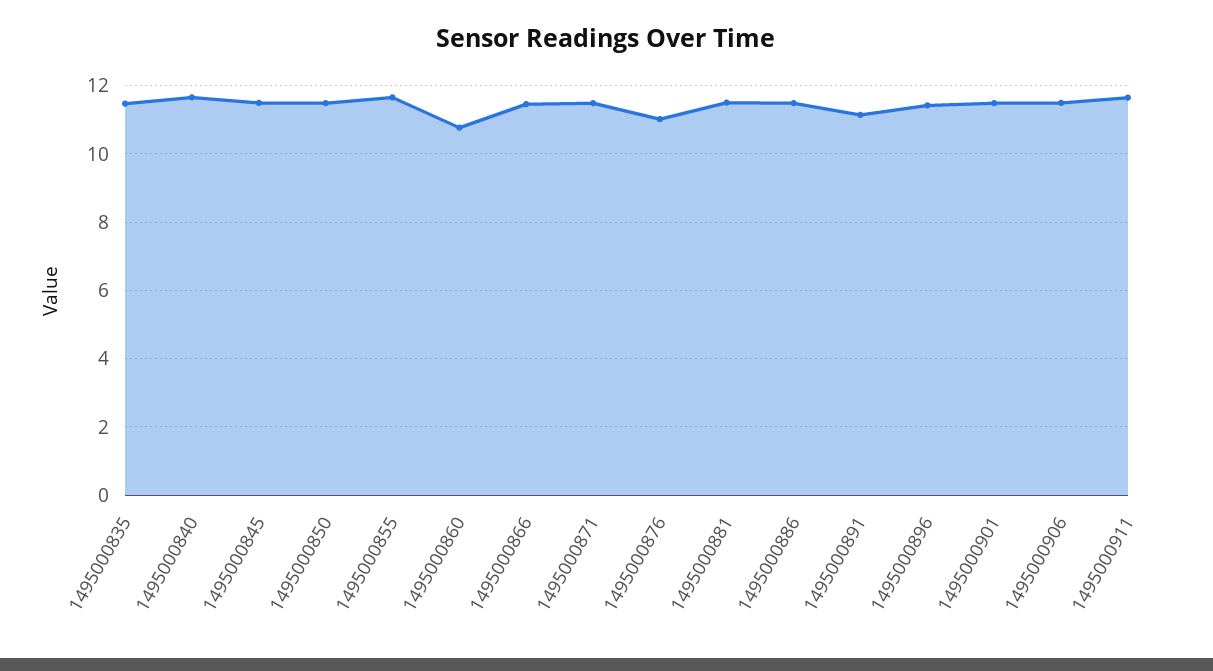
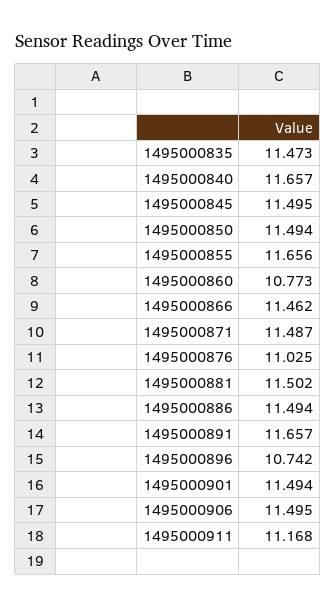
  {
    "1495000835": 11.473,
    "1495000840": 11.657,
    "1495000845": 11.495,
    "1495000850": 11.494,
    "1495000855": 11.656,
    "1495000860": 10.773,
    "1495000866": 11.462,
    "1495000871": 11.487,
    "1495000876": 11.025,
    "1495000881": 11.502,
    "1495000886": 11.494,
-   "1495000891": 11.2,
+   "1495000891": 11.657,
-   "1495000896": 11.4,
+   "1495000896": 10.742,
    "1495000901": 11.494,
    "1495000906": 11.495,
-   "1495000911": 11.6
+   "1495000911": 11.168
  }

